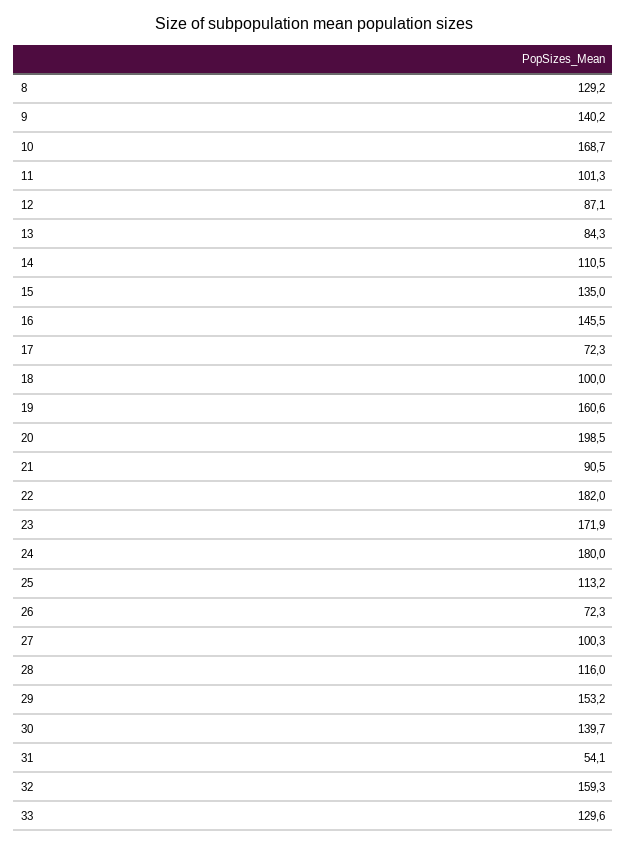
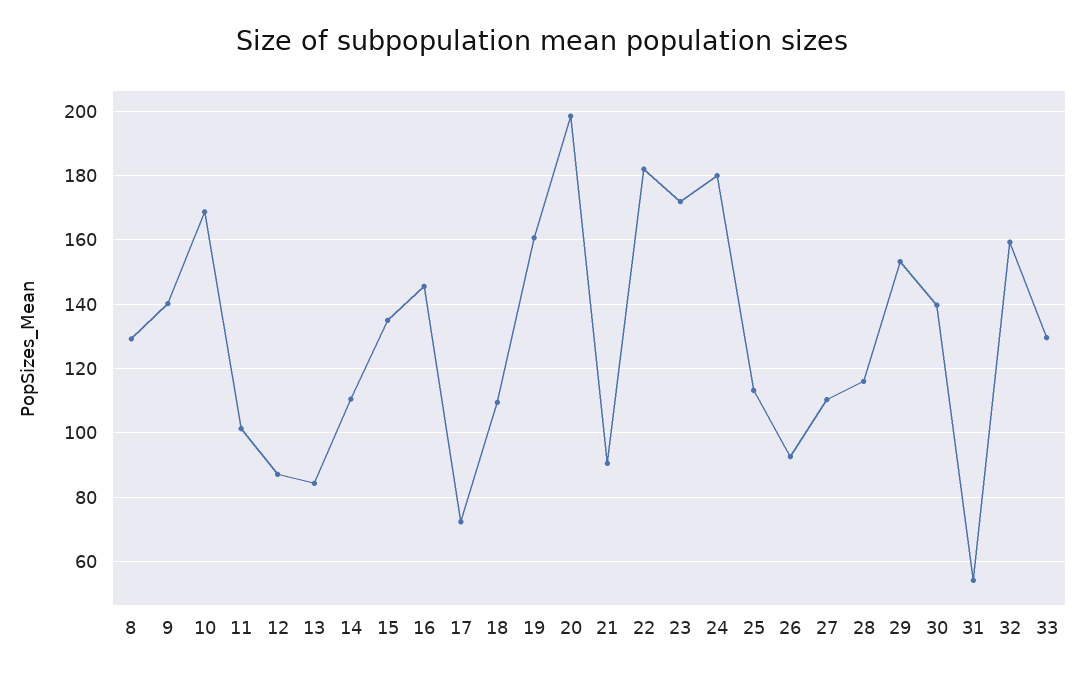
  {
    "8": 129.2,
    "9": 140.2,
    "10": 168.7,
    "11": 101.3,
    "12": 87.1,
    "13": 84.3,
    "14": 110.5,
    "15": 135,
    "16": 145.5,
    "17": 72.3,
-   "18": 100,
+   "18": 110,
    "19": 160.6,
    "20": 198.5,
    "21": 90.5,
    "22": 182,
    "23": 171.9,
    "24": 180,
    "25": 113.2,
-   "26": 72.3,
+   "26": 92,
-   "27": 100.3,
+   "27": 110,
    "28": 116,
    "29": 153.2,
    "30": 139.7,
    "31": 54.1,
    "32": 159.3,
    "33": 129.6
  }

